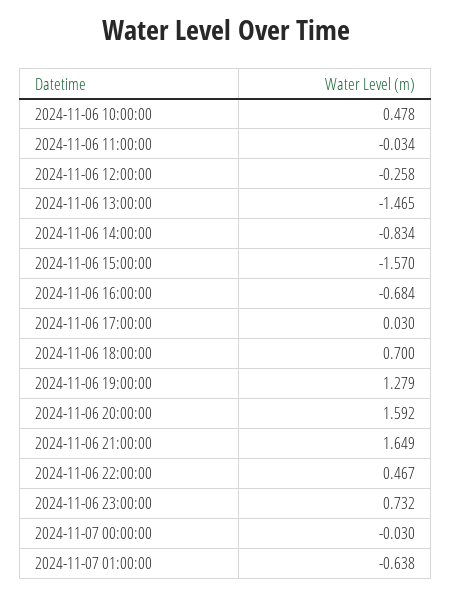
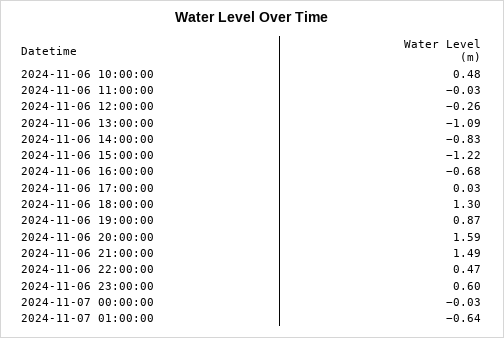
  {
    "2024-11-06 10:00:00": 0.478,
    "2024-11-06 11:00:00": -0.034,
    "2024-11-06 12:00:00": -0.258,
-   "2024-11-06 13:00:00": -1.465,
+   "2024-11-06 13:00:00": -1.09,
    "2024-11-06 14:00:00": -0.834,
-   "2024-11-06 15:00:00": -1.57,
+   "2024-11-06 15:00:00": -1.22,
    "2024-11-06 16:00:00": -0.684,
    "2024-11-06 17:00:00": 0.03,
-   "2024-11-06 18:00:00": 0.7,
+   "2024-11-06 18:00:00": 1.3,
-   "2024-11-06 19:00:00": 1.279,
+   "2024-11-06 19:00:00": 0.87,
    "2024-11-06 20:00:00": 1.592,
-   "2024-11-06 21:00:00": 1.649,
+   "2024-11-06 21:00:00": 1.49,
    "2024-11-06 22:00:00": 0.467,
-   "2024-11-06 23:00:00": 0.732,
+   "2024-11-06 23:00:00": 0.6,
    "2024-11-07 00:00:00": -0.03,
    "2024-11-07 01:00:00": -0.638
  }

